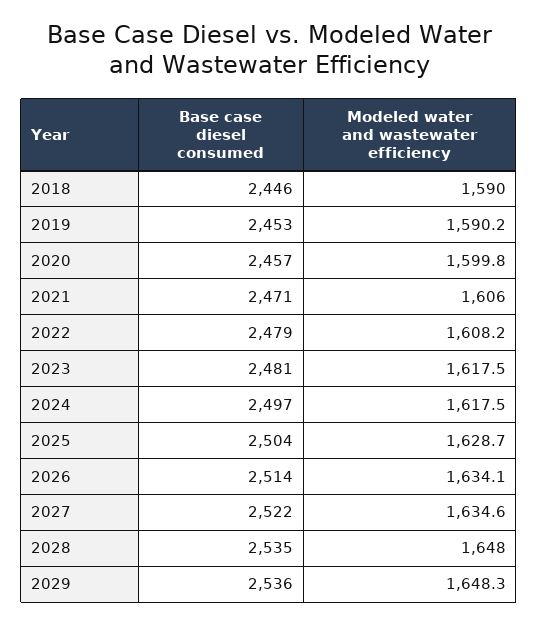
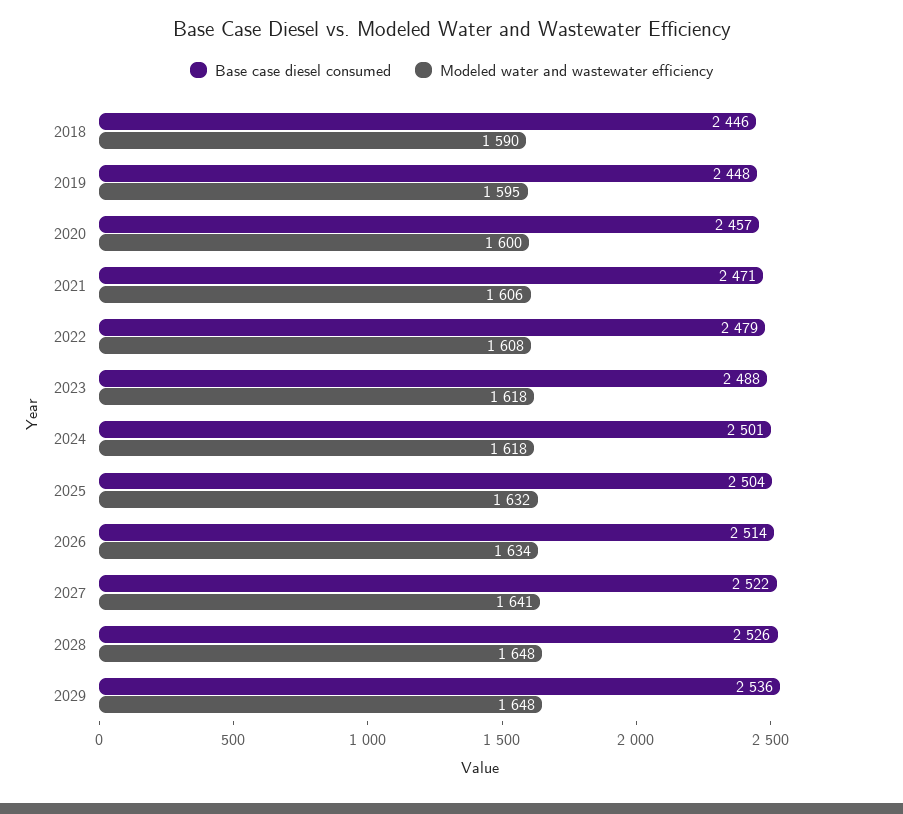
  {
    "Base case diesel consumed": {
      "2018": 2446,
-     "2019": 2453,
+     "2019": 2448,
      "2020": 2457,
      "2021": 2471,
      "2022": 2479,
-     "2023": 2481,
+     "2023": 2488,
-     "2024": 2497,
+     "2024": 2501,
      "2025": 2504,
      "2026": 2514,
      "2027": 2522,
-     "2028": 2535,
+     "2028": 2526,
      "2029": 2536
    },
    "Modeled water and wastewater efficiency": {
      "2018": 1590,
-     "2019": 1590.2,
+     "2019": 1595,
      "2020": 1599.8,
      "2021": 1606,
      "2022": 1608.2,
      "2023": 1617.5,
      "2024": 1617.5,
-     "2025": 1628.7,
+     "2025": 1632,
      "2026": 1634.1,
-     "2027": 1634.6,
+     "2027": 1641,
      "2028": 1648,
      "2029": 1648.3
    }
  }

